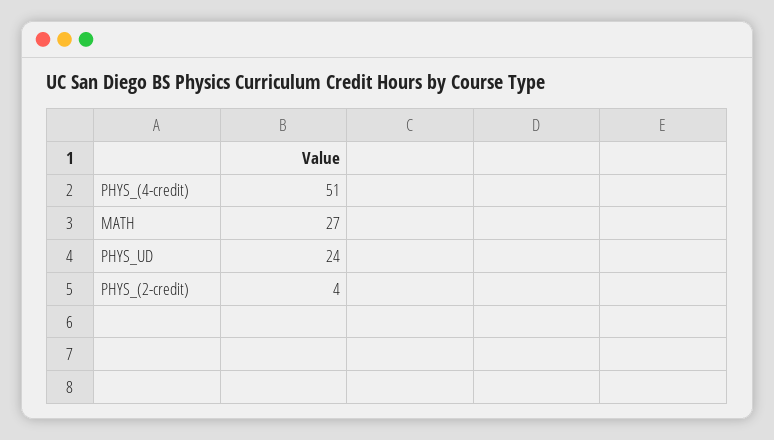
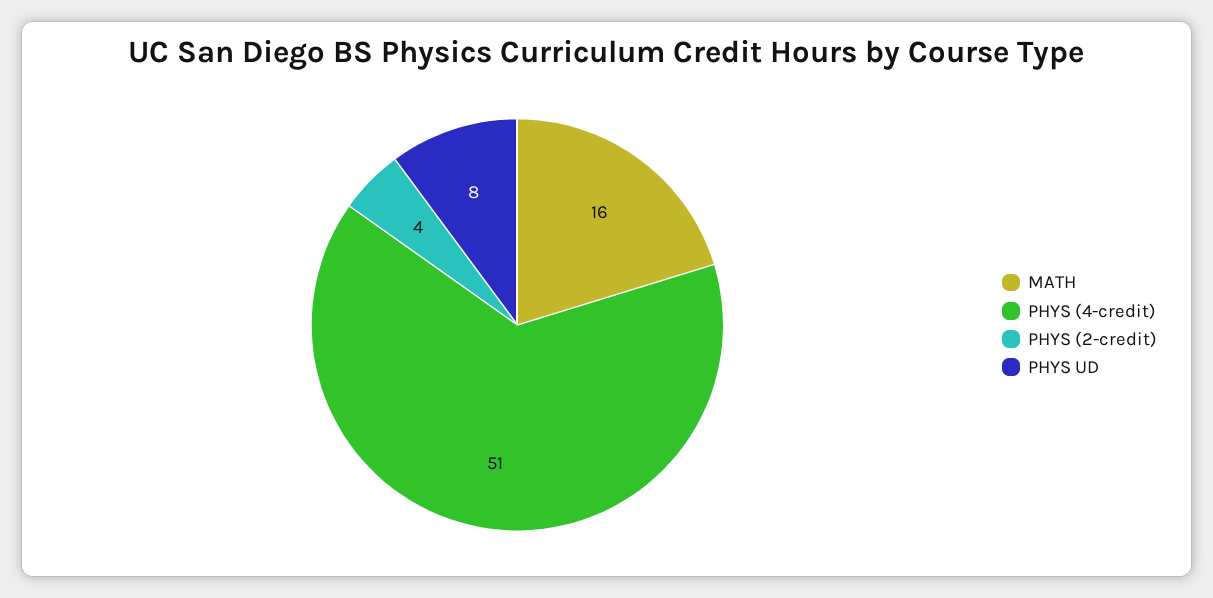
  {
    "PHYS_(4-credit)": 51,
-   "MATH": 27,
+   "MATH": 16,
-   "PHYS_UD": 24,
+   "PHYS_UD": 8,
    "PHYS_(2-credit)": 4
  }

